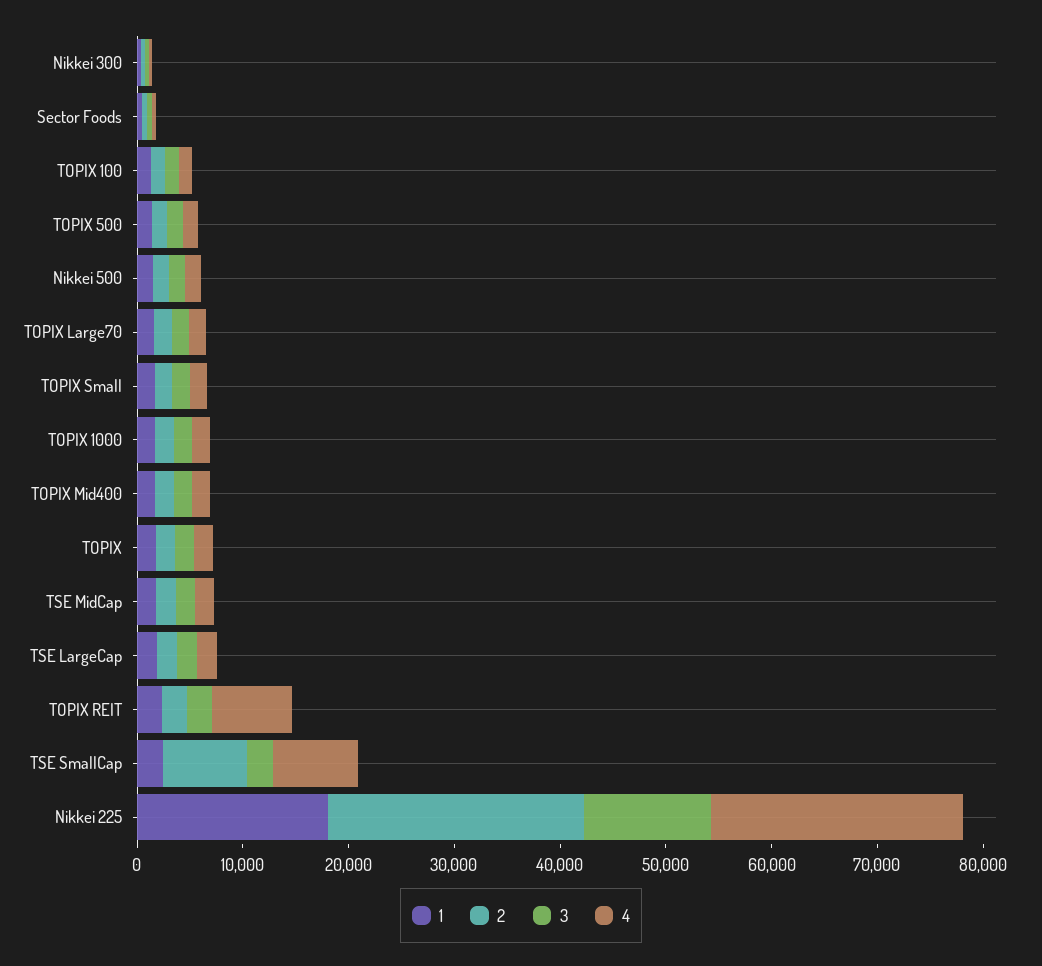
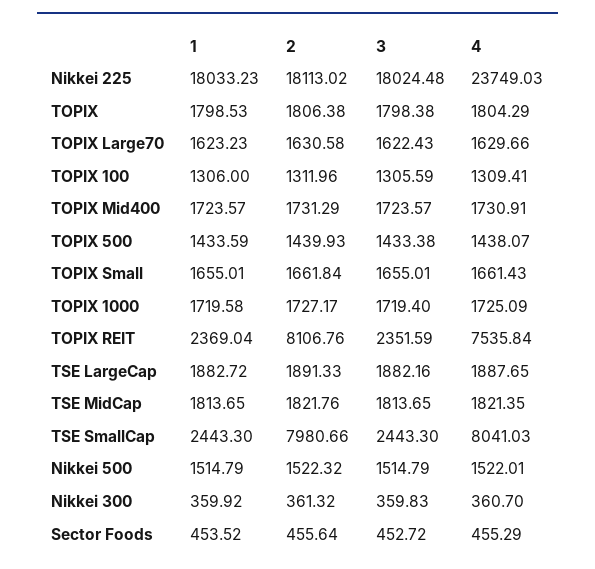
  {
    "1": {
      "Nikkei 300": 359.92,
      "Sector Foods": 453.52,
      "TOPIX 100": 1306,
      "TOPIX 500": 1433.59,
      "Nikkei 500": 1514.79,
      "TOPIX Large70": 1623.23,
      "TOPIX Small": 1655.01,
      "TOPIX 1000": 1719.58,
      "TOPIX Mid400": 1723.57,
      "TOPIX": 1798.53,
      "TSE MidCap": 1813.65,
      "TSE LargeCap": 1882.72,
      "TOPIX REIT": 2369.04,
      "TSE SmallCap": 2443.3,
      "Nikkei 225": 18033.23
    },
    "2": {
      "Nikkei 300": 361.32,
      "Sector Foods": 455.64,
      "TOPIX 100": 1311.96,
      "TOPIX 500": 1439.93,
      "Nikkei 500": 1522.32,
      "TOPIX Large70": 1630.58,
      "TOPIX Small": 1661.84,
      "TOPIX 1000": 1727.17,
      "TOPIX Mid400": 1731.29,
      "TOPIX": 1806.38,
      "TSE MidCap": 1821.76,
      "TSE LargeCap": 1891.33,
-     "TOPIX REIT": 2000,
+     "TOPIX REIT": 8106.76,
      "TSE SmallCap": 7980.66,
-     "Nikkei 225": 24000
+     "Nikkei 225": 18113.02
    },
    "3": {
      "Nikkei 300": 359.83,
      "Sector Foods": 452.72,
      "TOPIX 100": 1305.59,
      "TOPIX 500": 1433.38,
      "Nikkei 500": 1514.79,
      "TOPIX Large70": 1622.43,
      "TOPIX Small": 1655.01,
      "TOPIX 1000": 1719.4,
      "TOPIX Mid400": 1723.57,
      "TOPIX": 1798.38,
      "TSE MidCap": 1813.65,
      "TSE LargeCap": 1882.16,
      "TOPIX REIT": 2351.59,
      "TSE SmallCap": 2443.3,
-     "Nikkei 225": 12000
+     "Nikkei 225": 18024.48
    },
    "4": {
      "Nikkei 300": 360.7,
      "Sector Foods": 455.29,
      "TOPIX 100": 1309.41,
      "TOPIX 500": 1438.07,
      "Nikkei 500": 1522.01,
      "TOPIX Large70": 1629.66,
      "TOPIX Small": 1661.43,
      "TOPIX 1000": 1725.09,
      "TOPIX Mid400": 1730.91,
      "TOPIX": 1804.29,
      "TSE MidCap": 1821.35,
      "TSE LargeCap": 1887.65,
      "TOPIX REIT": 7535.84,
      "TSE SmallCap": 8041.03,
      "Nikkei 225": 23749.03
    }
  }

